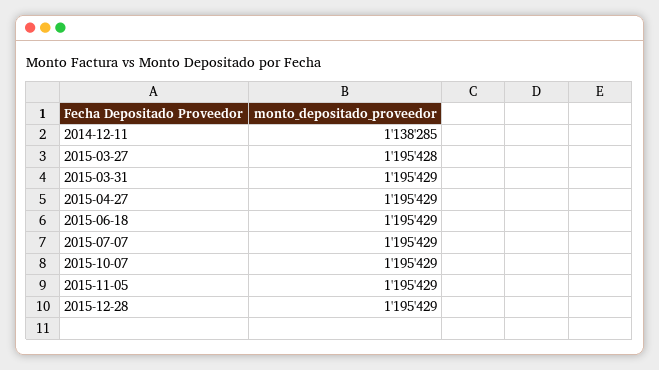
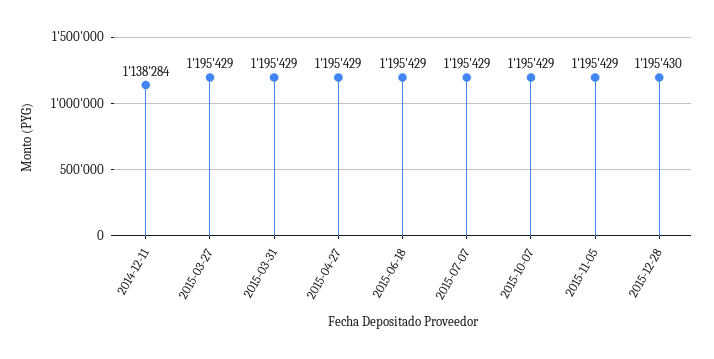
  {
-   "2014-12-11": 1138285,
+   "2014-12-11": 1138284,
-   "2015-03-27": 1195428,
+   "2015-03-27": 1195429,
    "2015-03-31": 1195429,
    "2015-04-27": 1195429,
    "2015-06-18": 1195429,
    "2015-07-07": 1195429,
    "2015-10-07": 1195429,
    "2015-11-05": 1195429,
-   "2015-12-28": 1195429
+   "2015-12-28": 1195430
  }

